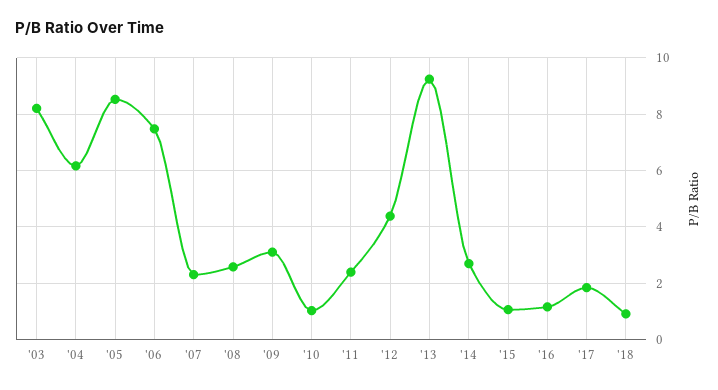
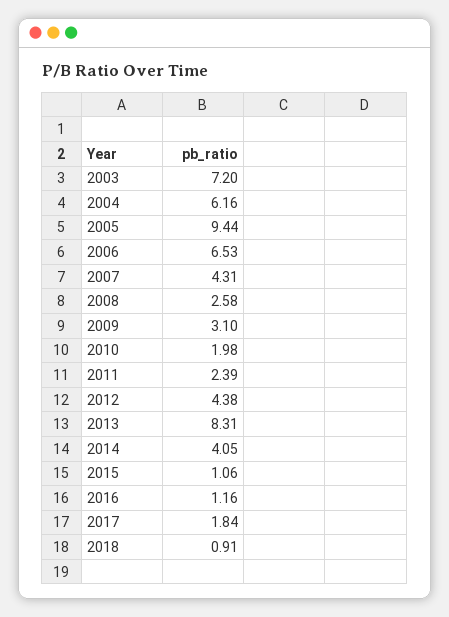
  {
-   "'03": 8.25,
+   "'03": 7.2,
    "'04": 6.16,
-   "'05": 8.5,
+   "'05": 9.44,
-   "'06": 7.5,
+   "'06": 6.53,
-   "'07": 2.25,
+   "'07": 4.31,
    "'08": 2.58,
    "'09": 3.1,
-   "'10": 1,
+   "'10": 1.98,
    "'11": 2.39,
    "'12": 4.38,
-   "'13": 9.25,
+   "'13": 8.31,
-   "'14": 2.75,
+   "'14": 4.05,
    "'15": 1.06,
    "'16": 1.16,
    "'17": 1.84,
    "'18": 0.91
  }

